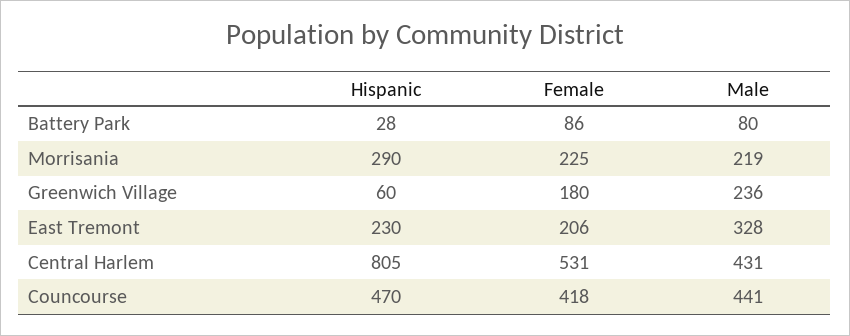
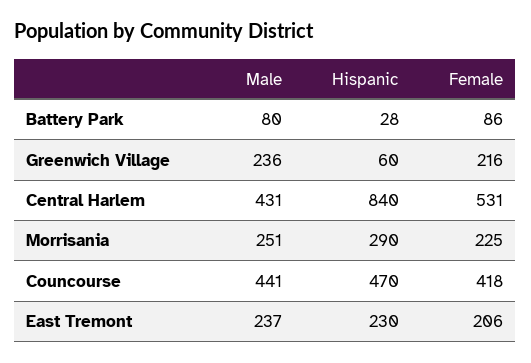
  {
    "Hispanic": {
      "Battery Park": 28,
      "Morrisania": 290,
      "Greenwich Village": 60,
      "East Tremont": 230,
-     "Central Harlem": 805,
+     "Central Harlem": 840,
      "Councourse": 470
    },
    "Female": {
      "Battery Park": 86,
      "Morrisania": 225,
-     "Greenwich Village": 180,
+     "Greenwich Village": 216,
      "East Tremont": 206,
      "Central Harlem": 531,
      "Councourse": 418
    },
    "Male": {
      "Battery Park": 80,
-     "Morrisania": 219,
+     "Morrisania": 251,
      "Greenwich Village": 236,
-     "East Tremont": 328,
+     "East Tremont": 237,
      "Central Harlem": 431,
      "Councourse": 441
    }
  }

